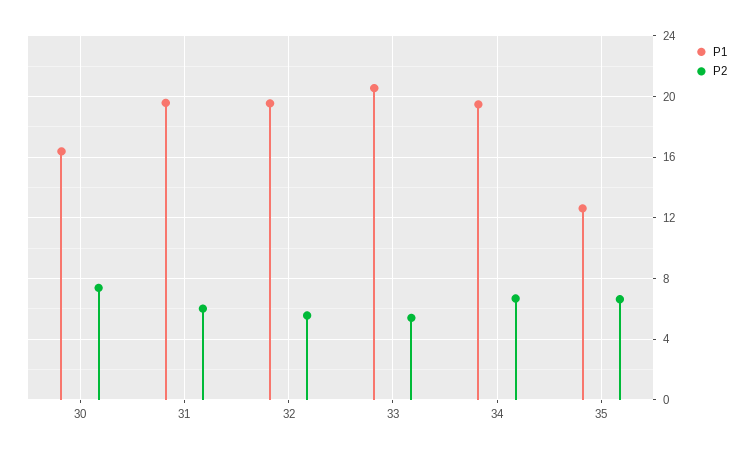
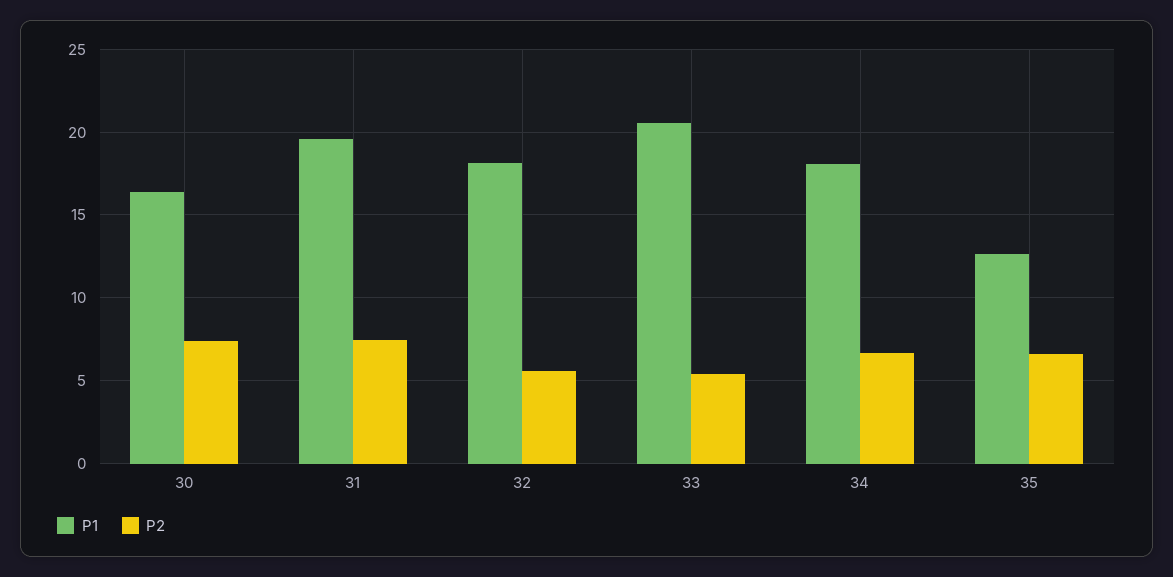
  {
    "P1": {
      "30": 16.5,
      "31": 19.5,
-     "32": 19.5,
+     "32": 18,
      "33": 20.5,
-     "34": 19.5,
+     "34": 18,
      "35": 12.5
    },
    "P2": {
      "30": 7.5,
-     "31": 6,
+     "31": 7.5,
      "32": 5.5,
      "33": 5.5,
      "34": 6.5,
      "35": 6.5
    }
  }

